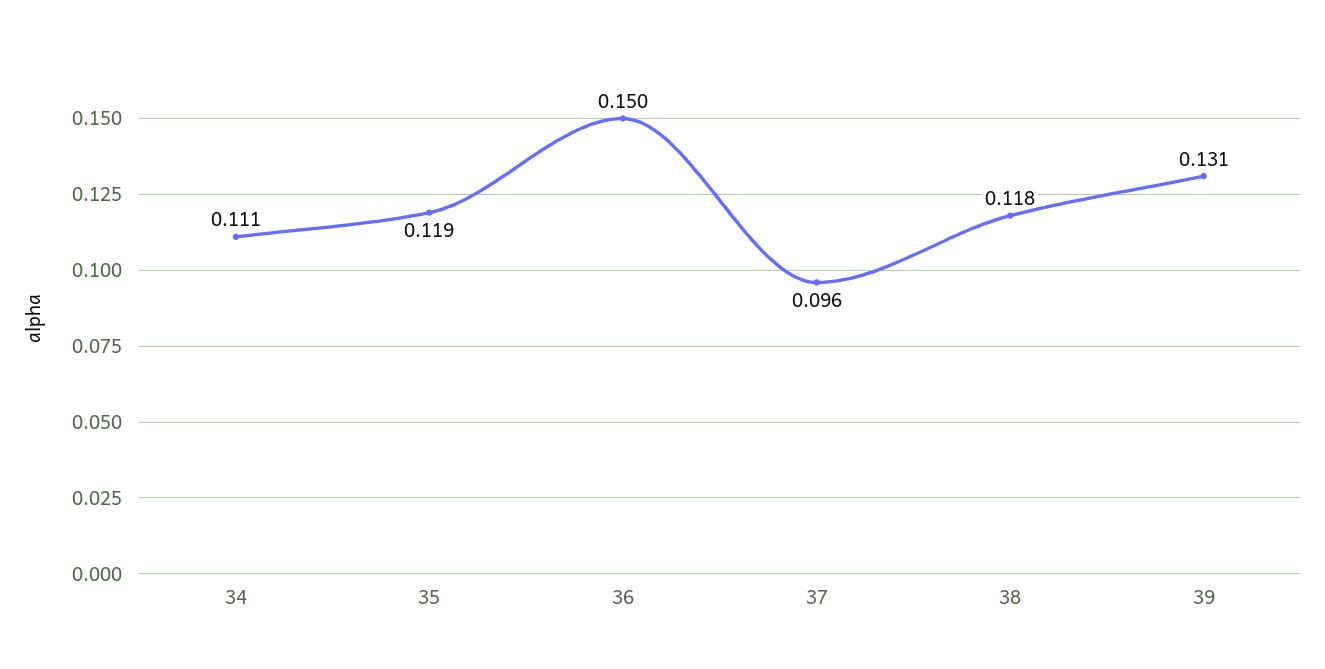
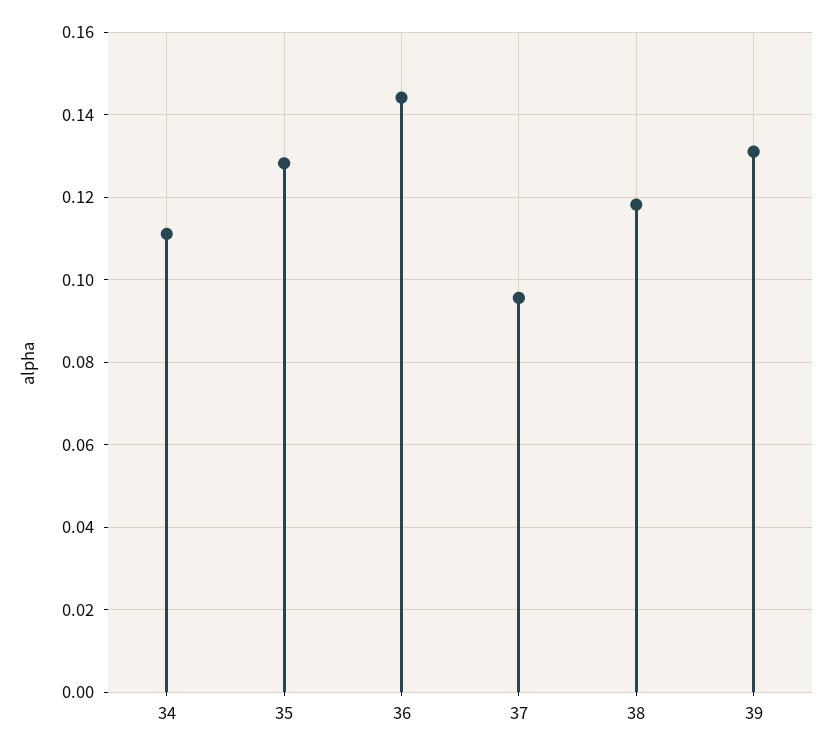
  {
    "34": 0.111,
-   "35": 0.119,
+   "35": 0.128,
-   "36": 0.15,
+   "36": 0.144,
    "37": 0.096,
    "38": 0.118,
    "39": 0.131
  }

